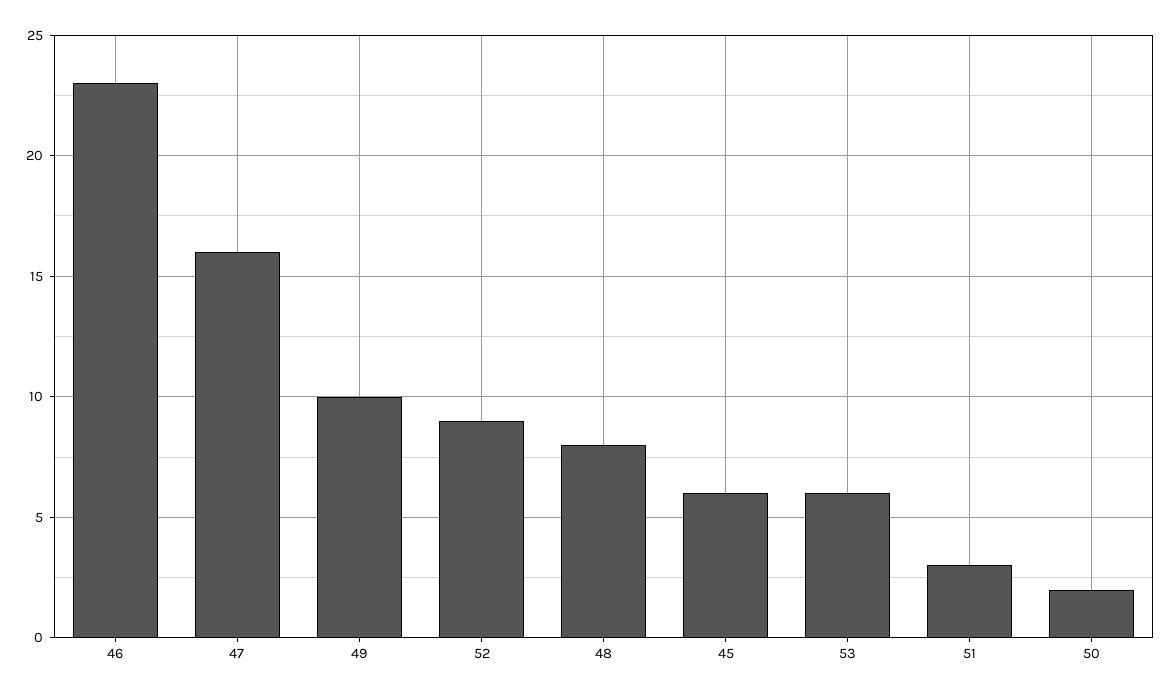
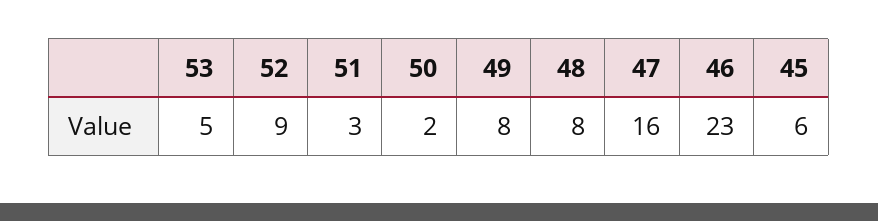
  {
    "46": 23,
    "47": 16,
-   "49": 10,
+   "49": 8,
    "52": 9,
    "48": 8,
    "45": 6,
-   "53": 6,
+   "53": 5,
    "51": 3,
    "50": 2
  }

